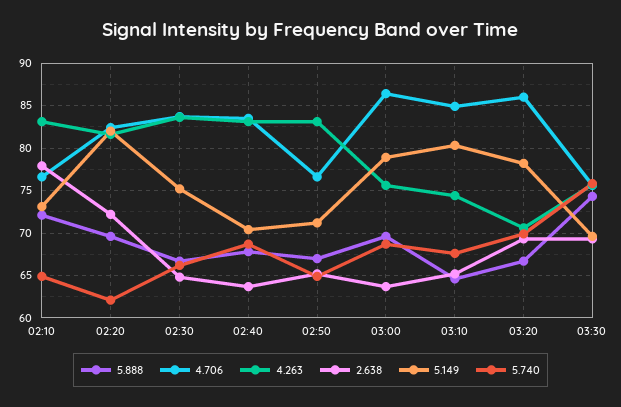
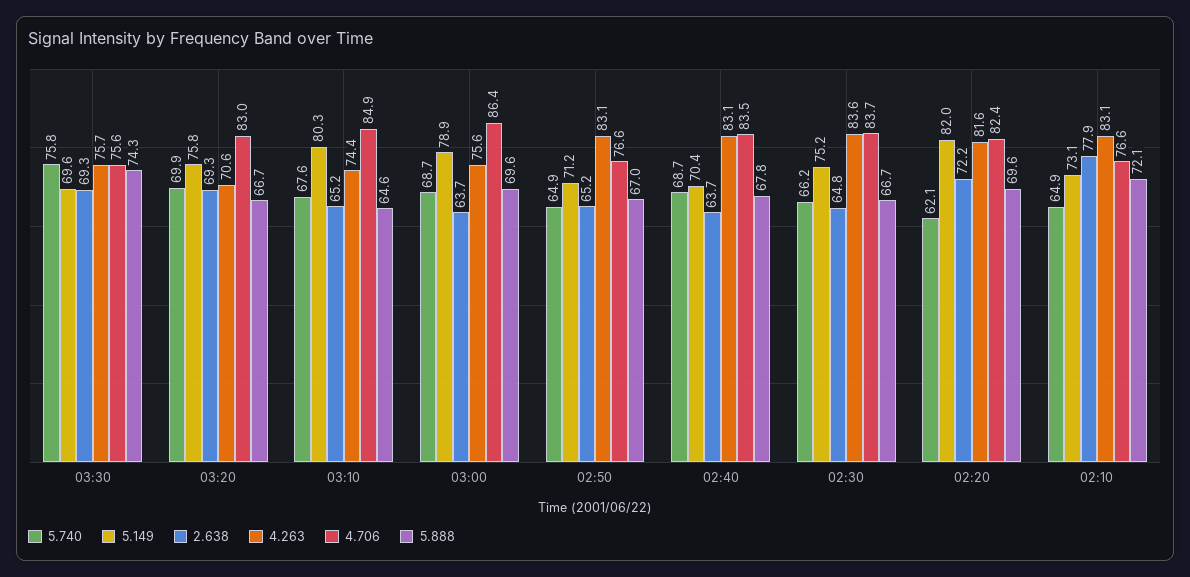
  {
    "5.888": {
      "02:10": 72.1,
      "02:20": 69.6,
      "02:30": 66.7,
      "02:40": 67.8,
      "02:50": 67,
      "03:00": 69.6,
      "03:10": 64.6,
      "03:20": 66.7,
      "03:30": 74.3
    },
    "4.706": {
      "02:10": 76.6,
      "02:20": 82.4,
      "02:30": 83.7,
      "02:40": 83.5,
      "02:50": 76.6,
      "03:00": 86.4,
      "03:10": 84.9,
-     "03:20": 86,
+     "03:20": 83,
      "03:30": 75.6
    },
    "4.263": {
      "02:10": 83.1,
      "02:20": 81.6,
      "02:30": 83.6,
      "02:40": 83.1,
      "02:50": 83.1,
      "03:00": 75.6,
      "03:10": 74.4,
      "03:20": 70.6,
      "03:30": 75.7
    },
    "2.638": {
      "02:10": 77.9,
      "02:20": 72.2,
      "02:30": 64.8,
      "02:40": 63.7,
      "02:50": 65.2,
      "03:00": 63.7,
      "03:10": 65.2,
      "03:20": 69.3,
      "03:30": 69.3
    },
    "5.149": {
      "02:10": 73.1,
      "02:20": 82,
      "02:30": 75.2,
      "02:40": 70.4,
      "02:50": 71.2,
      "03:00": 78.9,
      "03:10": 80.3,
-     "03:20": 78,
+     "03:20": 75.8,
      "03:30": 69.6
    },
    "5.740": {
      "02:10": 64.9,
      "02:20": 62.1,
      "02:30": 66.2,
      "02:40": 68.7,
      "02:50": 64.9,
      "03:00": 68.7,
      "03:10": 67.6,
      "03:20": 69.9,
      "03:30": 75.8
    }
  }

